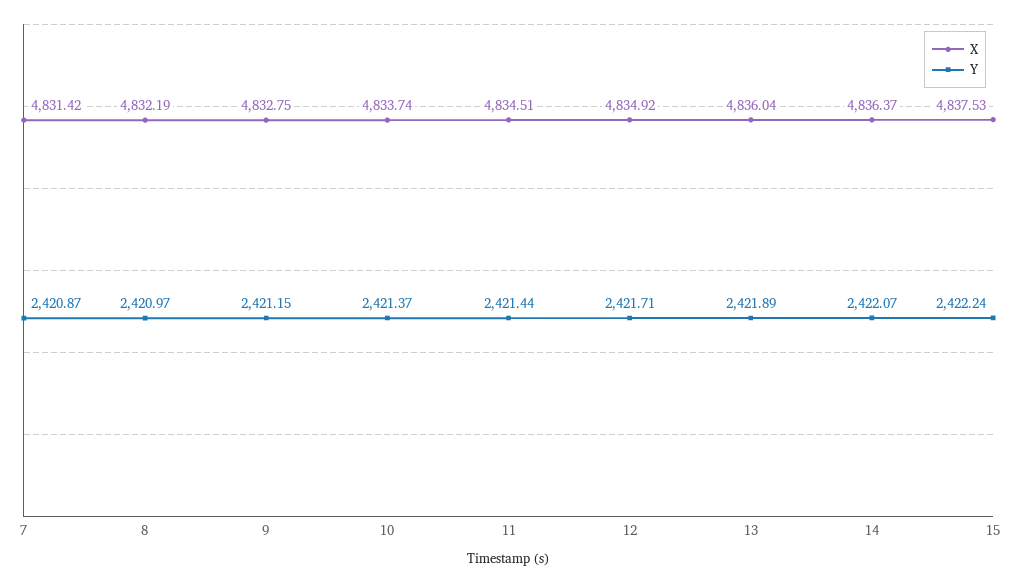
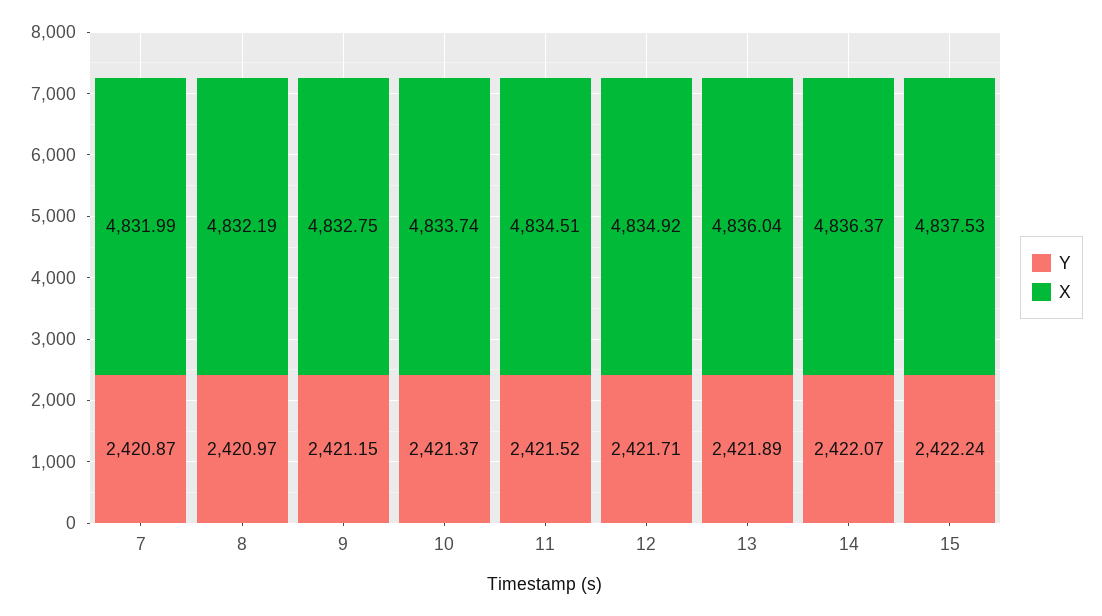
  {
    "X": {
-     "7": 4831.42,
+     "7": 4831.99,
      "8": 4832.19,
      "9": 4832.75,
      "10": 4833.74,
      "11": 4834.51,
      "12": 4834.92,
      "13": 4836.04,
      "14": 4836.37,
      "15": 4837.53
    },
    "Y": {
      "7": 2420.87,
      "8": 2420.97,
      "9": 2421.15,
      "10": 2421.37,
-     "11": 2421.44,
+     "11": 2421.52,
      "12": 2421.71,
      "13": 2421.89,
      "14": 2422.07,
      "15": 2422.24
    }
  }

